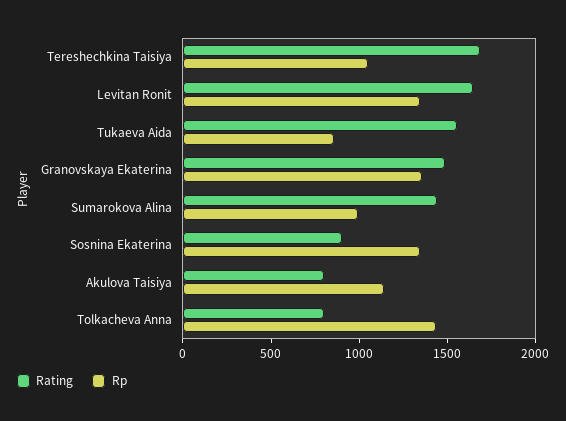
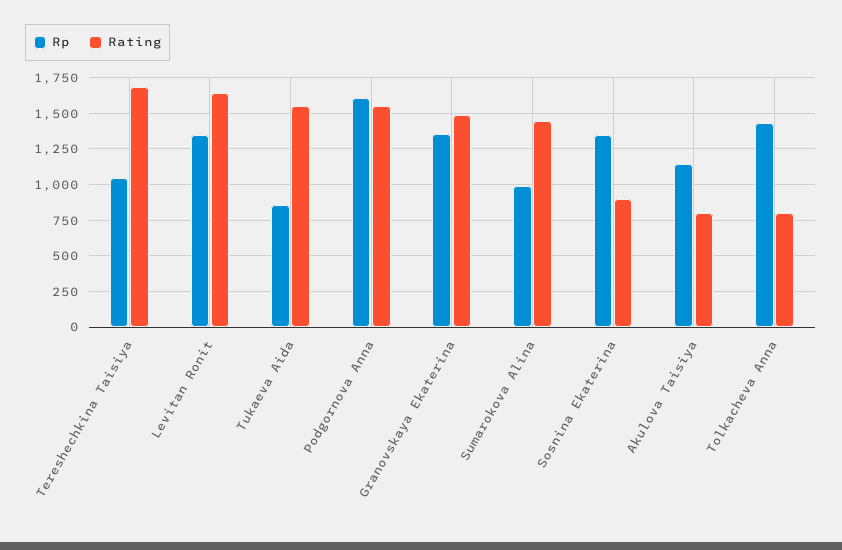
  {
    "Rating": {
      "Tereshechkina Taisiya": 1700,
      "Levitan Ronit": 1650,
      "Tukaeva Aida": 1550,
      "Granovskaya Ekaterina": 1500,
      "Sumarokova Alina": 1450,
      "Sosnina Ekaterina": 900,
      "Akulova Taisiya": 800,
-     "Tolkacheva Anna": 800
+     "Tolkacheva Anna": 800,
+     "Podgornova Anna": 1550
    },
    "Rp": {
      "Tereshechkina Taisiya": 1050,
      "Levitan Ronit": 1350,
      "Tukaeva Aida": 850,
      "Granovskaya Ekaterina": 1350,
      "Sumarokova Alina": 1000,
      "Sosnina Ekaterina": 1350,
      "Akulova Taisiya": 1150,
-     "Tolkacheva Anna": 1450
+     "Tolkacheva Anna": 1450,
+     "Podgornova Anna": 1600
    }
  }

